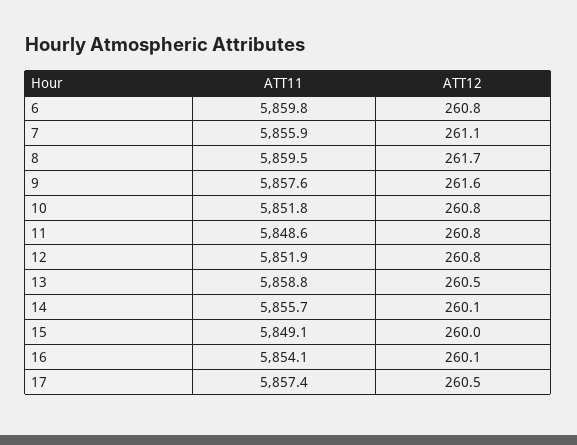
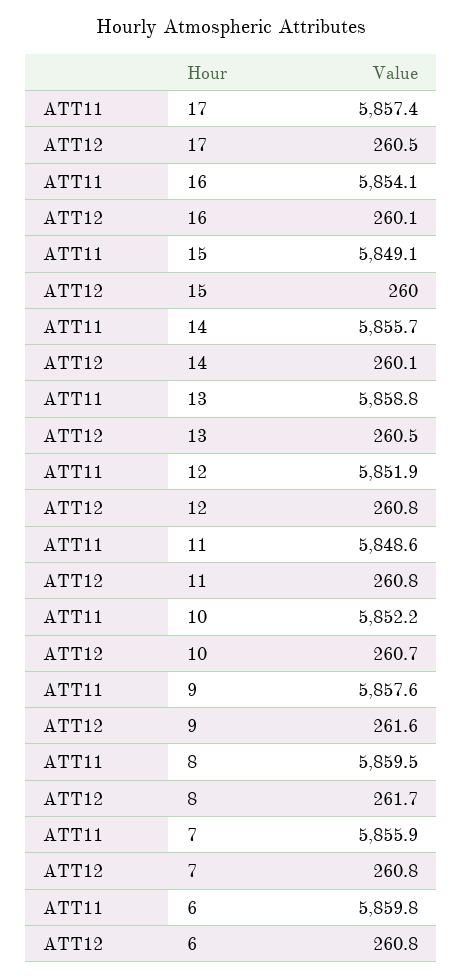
  {
    "ATT11": {
      "6": 5859.8,
      "7": 5855.9,
      "8": 5859.5,
      "9": 5857.6,
-     "10": 5851.8,
+     "10": 5852.2,
      "11": 5848.6,
      "12": 5851.9,
      "13": 5858.8,
      "14": 5855.7,
      "15": 5849.1,
      "16": 5854.1,
      "17": 5857.4
    },
    "ATT12": {
      "6": 260.8,
-     "7": 261.1,
+     "7": 260.8,
      "8": 261.7,
      "9": 261.6,
-     "10": 260.8,
+     "10": 260.7,
      "11": 260.8,
      "12": 260.8,
      "13": 260.5,
      "14": 260.1,
      "15": 260,
      "16": 260.1,
      "17": 260.5
    }
  }

